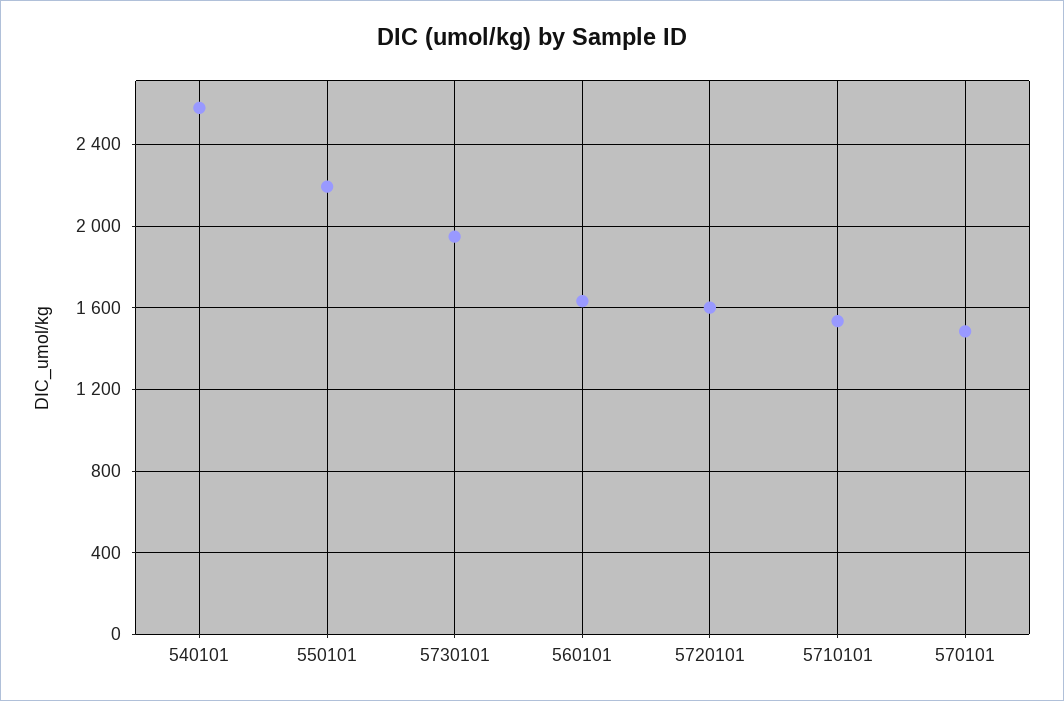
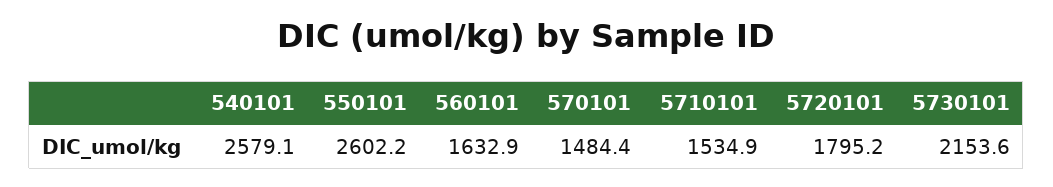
  {
    "540101": 2579.1,
-   "550101": 2200,
+   "550101": 2602.2,
-   "5730101": 1950,
+   "5730101": 2153.6,
    "560101": 1632.9,
-   "5720101": 1600,
+   "5720101": 1795.2,
    "5710101": 1534.9,
    "570101": 1484.4
  }

